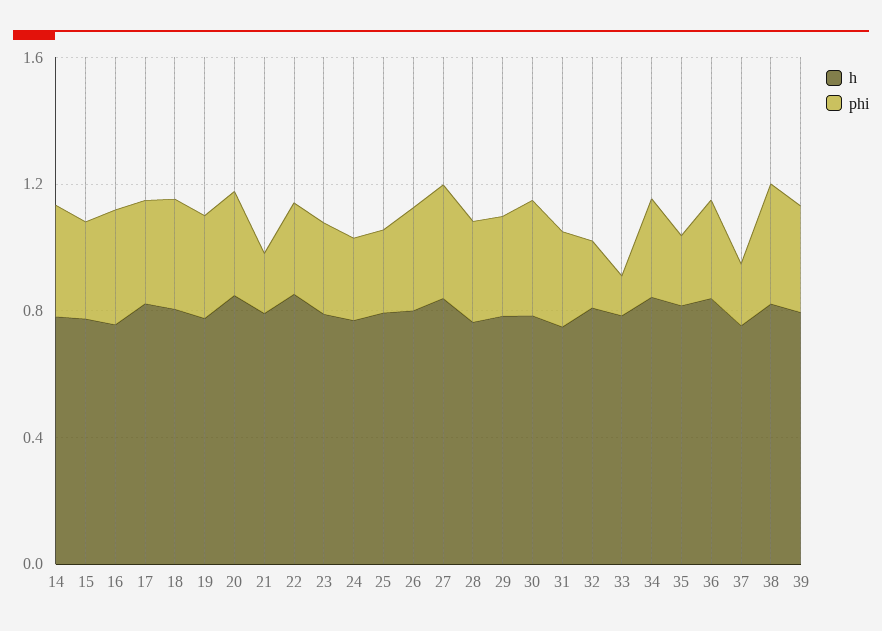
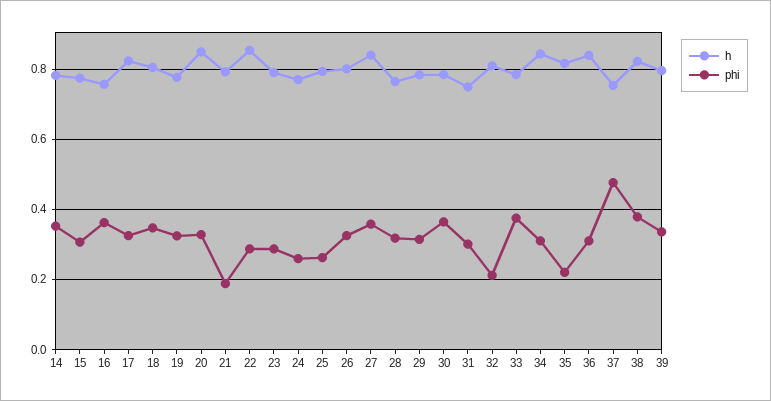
  {
    "h": {
      "14": 0.78,
      "15": 0.78,
      "16": 0.76,
      "17": 0.82,
      "18": 0.8,
      "19": 0.78,
      "20": 0.84,
      "21": 0.8,
      "22": 0.86,
      "23": 0.78,
      "24": 0.76,
      "25": 0.8,
      "26": 0.8,
      "27": 0.84,
      "28": 0.76,
      "29": 0.78,
      "30": 0.78,
      "31": 0.74,
      "32": 0.8,
      "33": 0.78,
      "34": 0.84,
      "35": 0.82,
      "36": 0.84,
      "37": 0.76,
      "38": 0.82,
      "39": 0.8
    },
    "phi": {
      "14": 0.36,
      "15": 0.3,
      "16": 0.36,
      "17": 0.32,
      "18": 0.34,
      "19": 0.32,
      "20": 0.32,
      "21": 0.18,
      "22": 0.28,
      "23": 0.28,
      "24": 0.26,
      "25": 0.26,
      "26": 0.32,
      "27": 0.36,
      "28": 0.32,
      "29": 0.32,
      "30": 0.36,
      "31": 0.3,
      "32": 0.22,
-     "33": 0.1,
+     "33": 0.38,
      "34": 0.32,
      "35": 0.22,
      "36": 0.32,
-     "37": 0.2,
+     "37": 0.48,
      "38": 0.38,
      "39": 0.34
    }
  }

